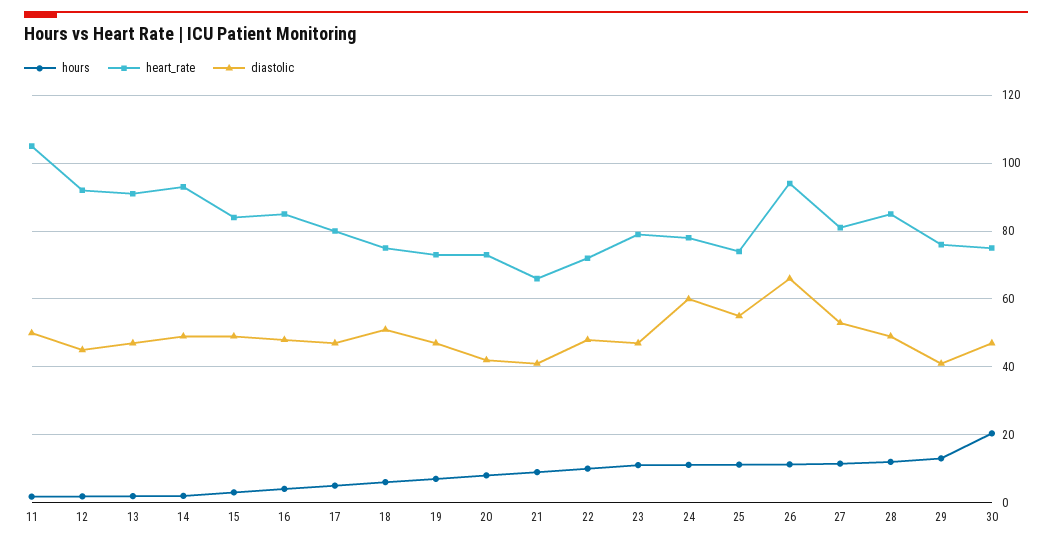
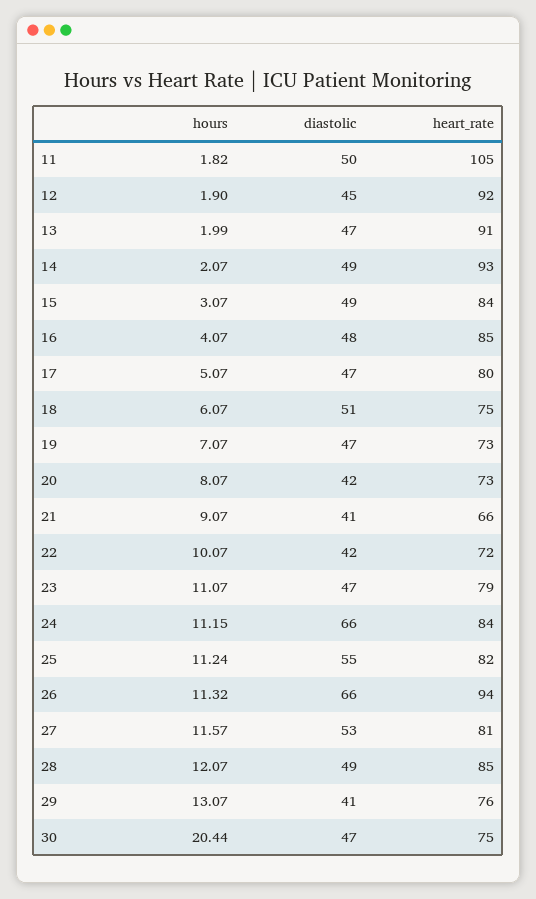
  {
    "hours": {
      "11": 1.82,
      "12": 1.9,
      "13": 1.99,
      "14": 2.07,
      "15": 3.07,
      "16": 4.07,
      "17": 5.07,
      "18": 6.07,
      "19": 7.07,
      "20": 8.07,
      "21": 9.07,
      "22": 10.07,
      "23": 11.07,
      "24": 11.15,
      "25": 11.24,
      "26": 11.32,
      "27": 11.57,
      "28": 12.07,
      "29": 13.07,
      "30": 20.44
    },
    "heart_rate": {
      "11": 105,
      "12": 92,
      "13": 91,
      "14": 93,
      "15": 84,
      "16": 85,
      "17": 80,
      "18": 75,
      "19": 73,
      "20": 73,
      "21": 66,
      "22": 72,
      "23": 79,
-     "24": 78,
+     "24": 84,
-     "25": 74,
+     "25": 82,
      "26": 94,
      "27": 81,
      "28": 85,
      "29": 76,
      "30": 75
    },
    "diastolic": {
      "11": 50,
      "12": 45,
      "13": 47,
      "14": 49,
      "15": 49,
      "16": 48,
      "17": 47,
      "18": 51,
      "19": 47,
      "20": 42,
      "21": 41,
-     "22": 48,
+     "22": 42,
      "23": 47,
-     "24": 60,
+     "24": 66,
      "25": 55,
      "26": 66,
      "27": 53,
      "28": 49,
      "29": 41,
      "30": 47
    }
  }

